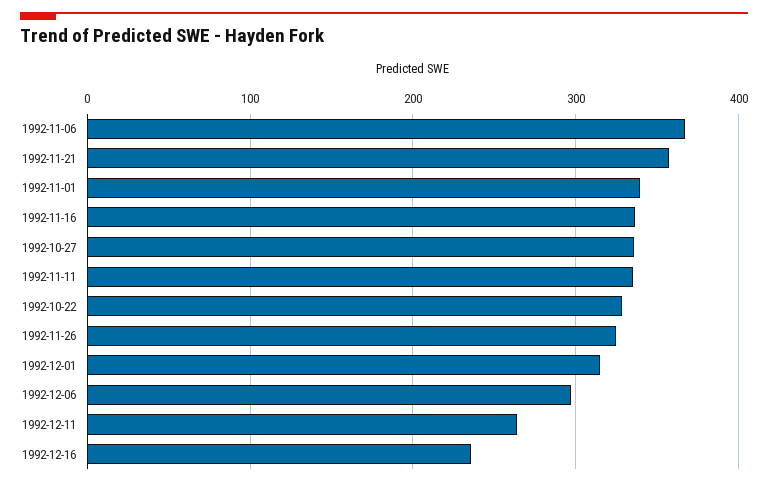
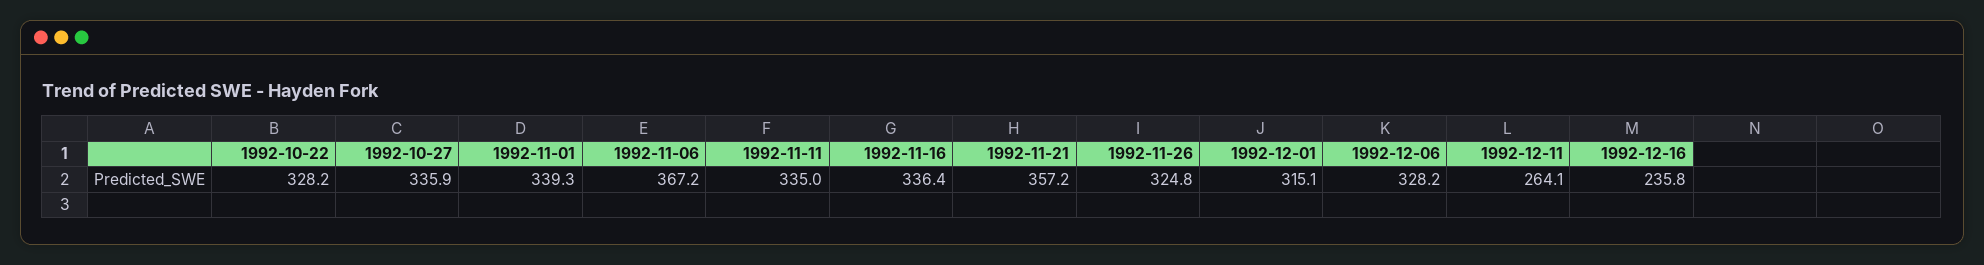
  {
    "1992-11-06": 367.2,
    "1992-11-21": 357.2,
    "1992-11-01": 339.3,
    "1992-11-16": 336.4,
    "1992-10-27": 335.9,
    "1992-11-11": 335,
    "1992-10-22": 328.2,
    "1992-11-26": 324.8,
    "1992-12-01": 315.1,
-   "1992-12-06": 300,
+   "1992-12-06": 328.2,
    "1992-12-11": 264.1,
    "1992-12-16": 235.8
  }

